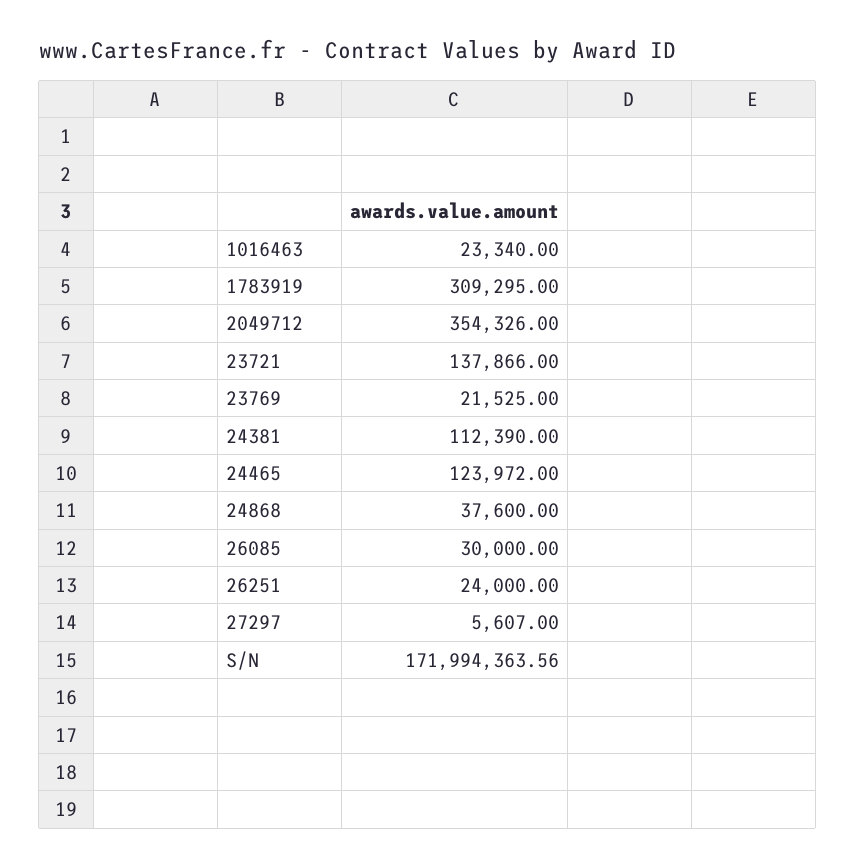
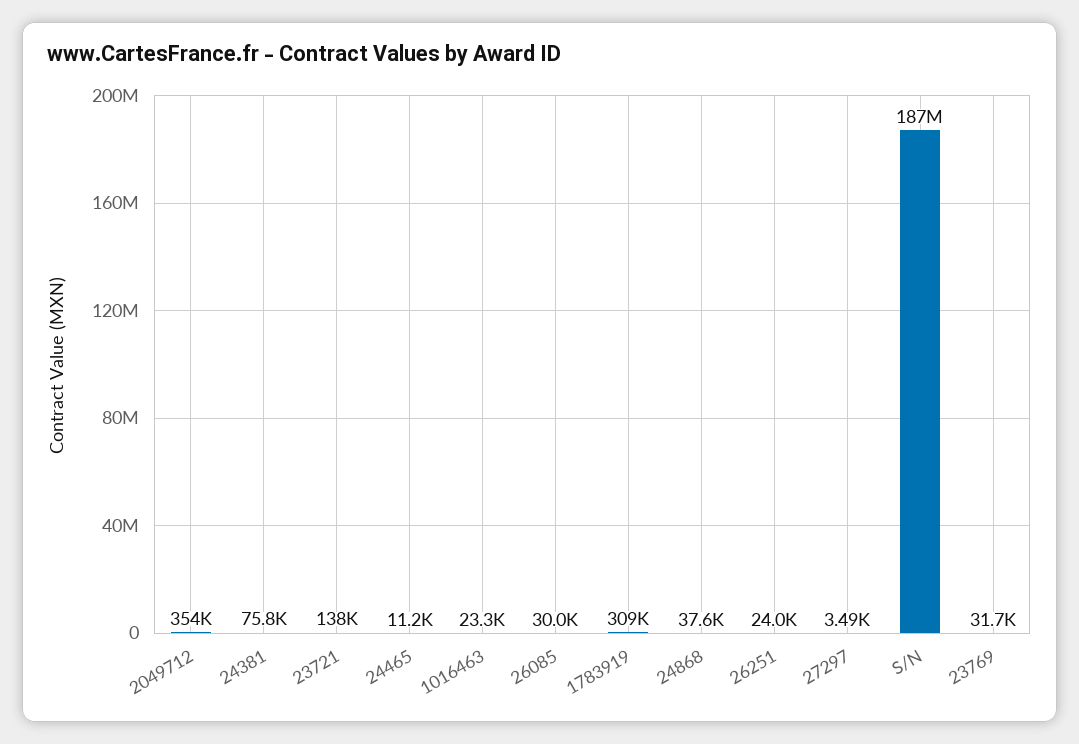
  {
    "1016463": 23340,
    "1783919": 309295,
    "2049712": 354326,
    "23721": 137866,
-   "23769": 21525,
+   "23769": 31700,
-   "24381": 112390,
+   "24381": 75800,
-   "24465": 123972,
+   "24465": 11200,
    "24868": 37600,
    "26085": 30000,
    "26251": 24000,
-   "27297": 5607,
+   "27297": 3490,
-   "S/N": 171994363.56
+   "S/N": 187000000
  }

